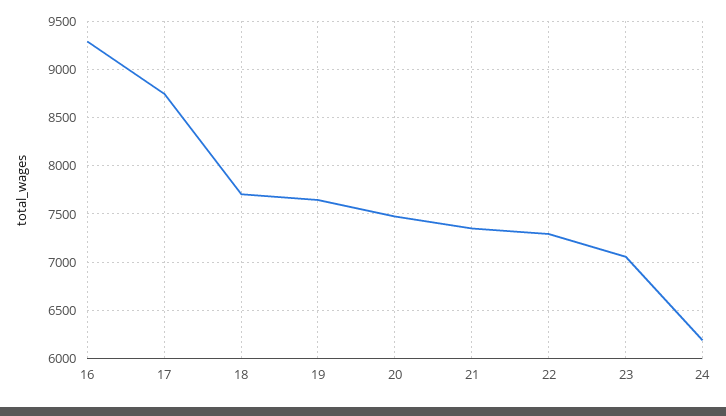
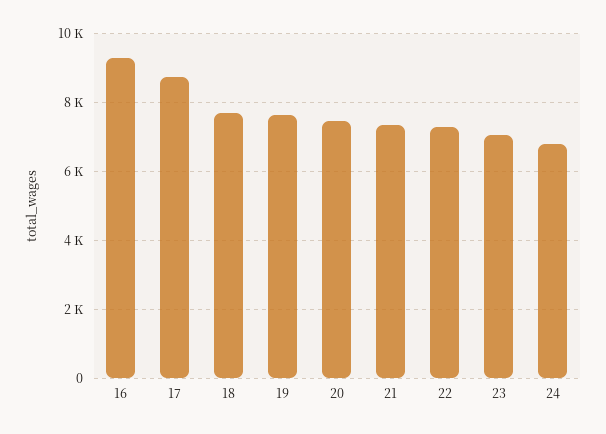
  {
    "16": 9300,
    "17": 8800,
    "18": 7700,
    "19": 7600,
    "20": 7500,
    "21": 7400,
    "22": 7300,
    "23": 7100,
-   "24": 6200
+   "24": 6800
  }

